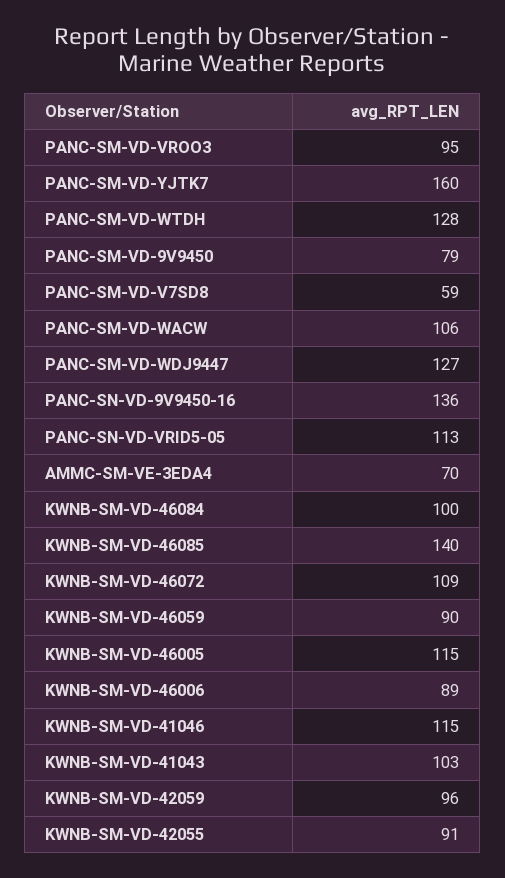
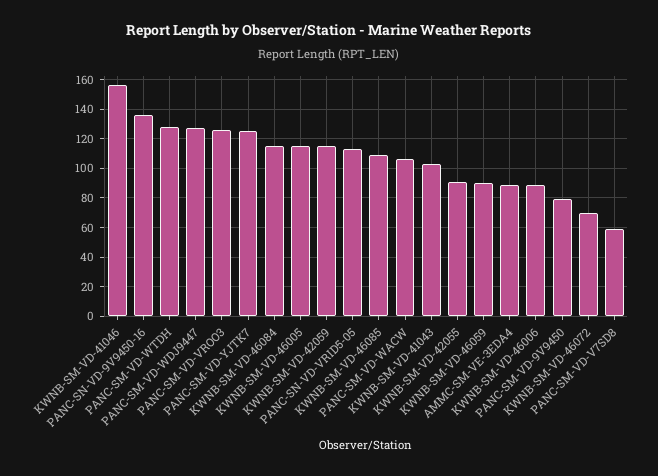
  {
-   "PANC-SM-VD-VROO3": 95,
+   "PANC-SM-VD-VROO3": 125,
-   "PANC-SM-VD-YJTK7": 160,
+   "PANC-SM-VD-YJTK7": 125,
    "PANC-SM-VD-WTDH": 128,
    "PANC-SM-VD-9V9450": 79,
    "PANC-SM-VD-V7SD8": 59,
    "PANC-SM-VD-WACW": 106,
    "PANC-SM-VD-WDJ9447": 127,
    "PANC-SN-VD-9V9450-16": 136,
    "PANC-SN-VD-VRID5-05": 113,
-   "AMMC-SM-VE-3EDA4": 70,
+   "AMMC-SM-VE-3EDA4": 90,
-   "KWNB-SM-VD-46084": 100,
+   "KWNB-SM-VD-46084": 115,
-   "KWNB-SM-VD-46085": 140,
+   "KWNB-SM-VD-46085": 110,
-   "KWNB-SM-VD-46072": 109,
+   "KWNB-SM-VD-46072": 70,
    "KWNB-SM-VD-46059": 90,
    "KWNB-SM-VD-46005": 115,
    "KWNB-SM-VD-46006": 89,
-   "KWNB-SM-VD-41046": 115,
+   "KWNB-SM-VD-41046": 155,
    "KWNB-SM-VD-41043": 103,
-   "KWNB-SM-VD-42059": 96,
+   "KWNB-SM-VD-42059": 115,
    "KWNB-SM-VD-42055": 91
  }

